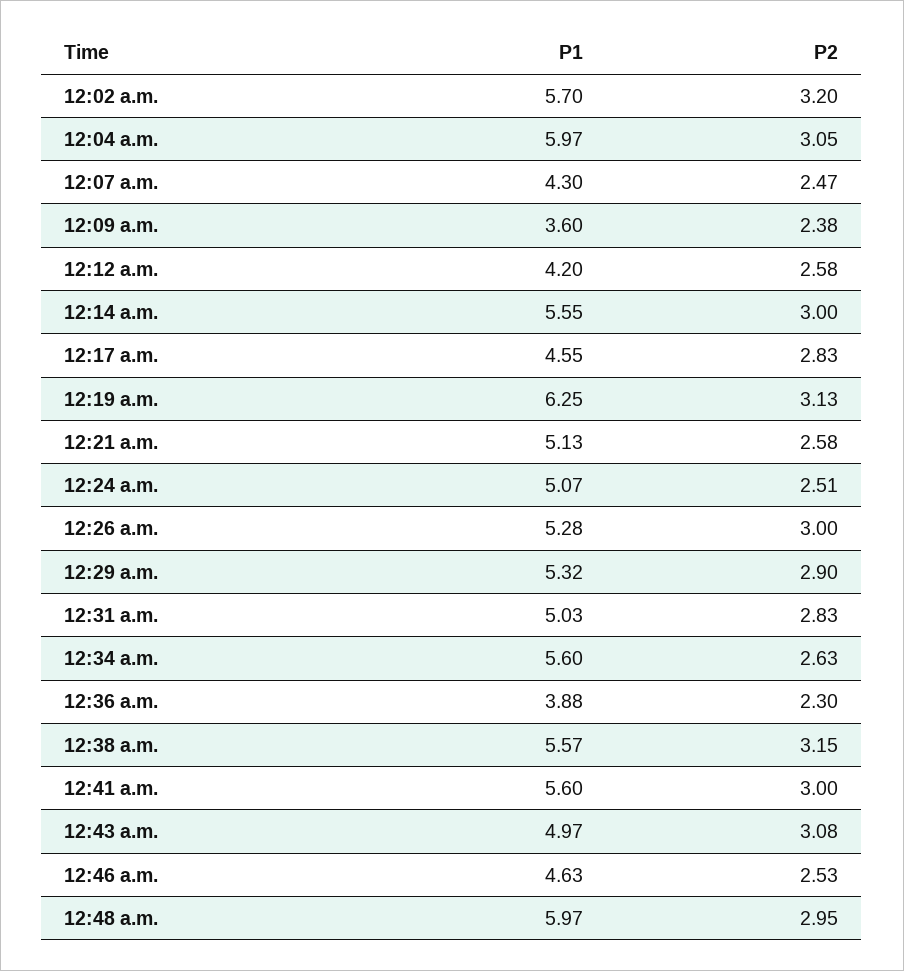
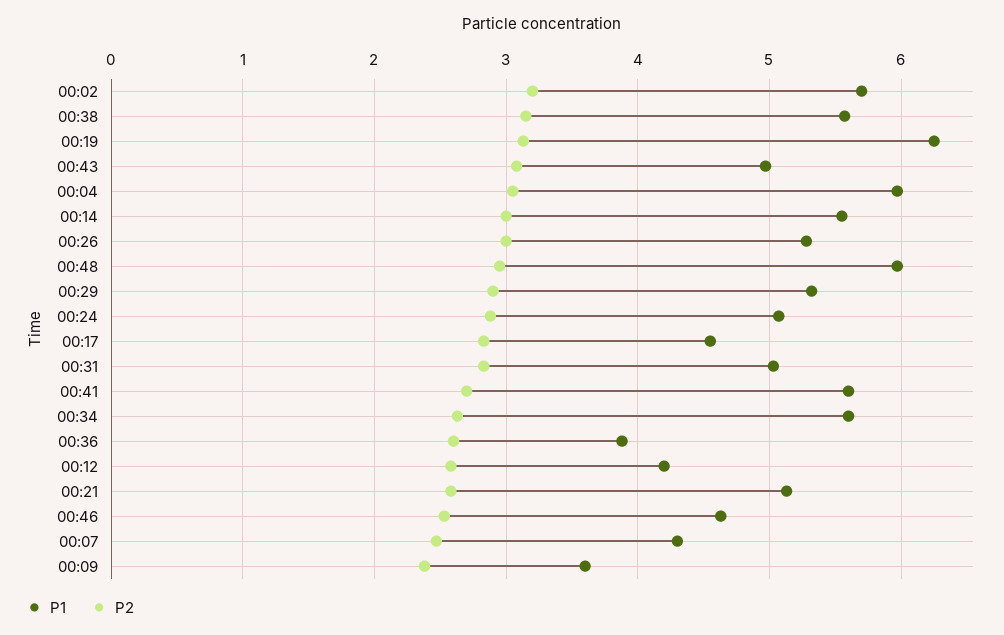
  {
    "P1": {
      "12:02 a.m.": 5.7,
      "12:04 a.m.": 5.97,
      "12:07 a.m.": 4.3,
      "12:09 a.m.": 3.6,
      "12:12 a.m.": 4.2,
      "12:14 a.m.": 5.55,
      "12:17 a.m.": 4.55,
      "12:19 a.m.": 6.25,
      "12:21 a.m.": 5.13,
      "12:24 a.m.": 5.07,
      "12:26 a.m.": 5.28,
      "12:29 a.m.": 5.32,
      "12:31 a.m.": 5.03,
      "12:34 a.m.": 5.6,
      "12:36 a.m.": 3.88,
      "12:38 a.m.": 5.57,
      "12:41 a.m.": 5.6,
      "12:43 a.m.": 4.97,
      "12:46 a.m.": 4.63,
      "12:48 a.m.": 5.97
    },
    "P2": {
      "12:02 a.m.": 3.2,
      "12:04 a.m.": 3.05,
      "12:07 a.m.": 2.47,
      "12:09 a.m.": 2.38,
      "12:12 a.m.": 2.58,
      "12:14 a.m.": 3,
      "12:17 a.m.": 2.83,
      "12:19 a.m.": 3.13,
      "12:21 a.m.": 2.58,
-     "12:24 a.m.": 2.51,
+     "12:24 a.m.": 2.9,
      "12:26 a.m.": 3,
      "12:29 a.m.": 2.9,
      "12:31 a.m.": 2.83,
      "12:34 a.m.": 2.63,
-     "12:36 a.m.": 2.3,
+     "12:36 a.m.": 2.6,
      "12:38 a.m.": 3.15,
-     "12:41 a.m.": 3,
+     "12:41 a.m.": 2.7,
      "12:43 a.m.": 3.08,
      "12:46 a.m.": 2.53,
      "12:48 a.m.": 2.95
    }
  }

